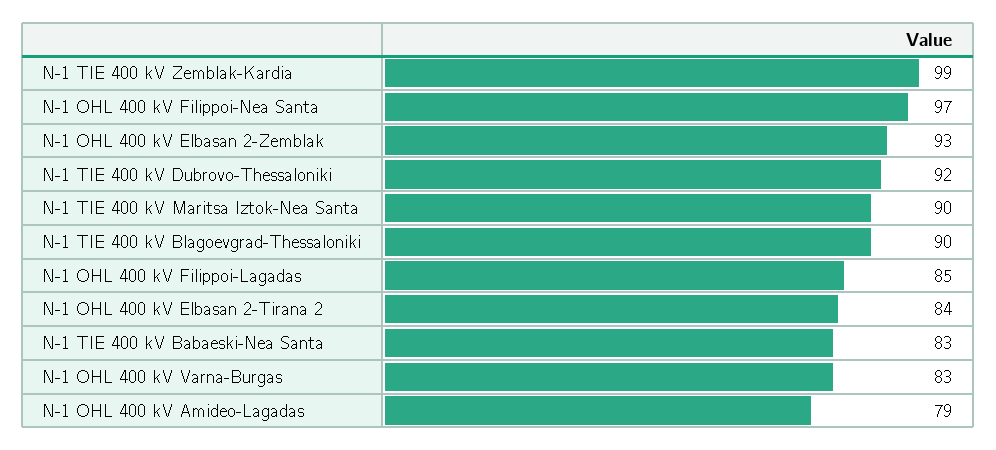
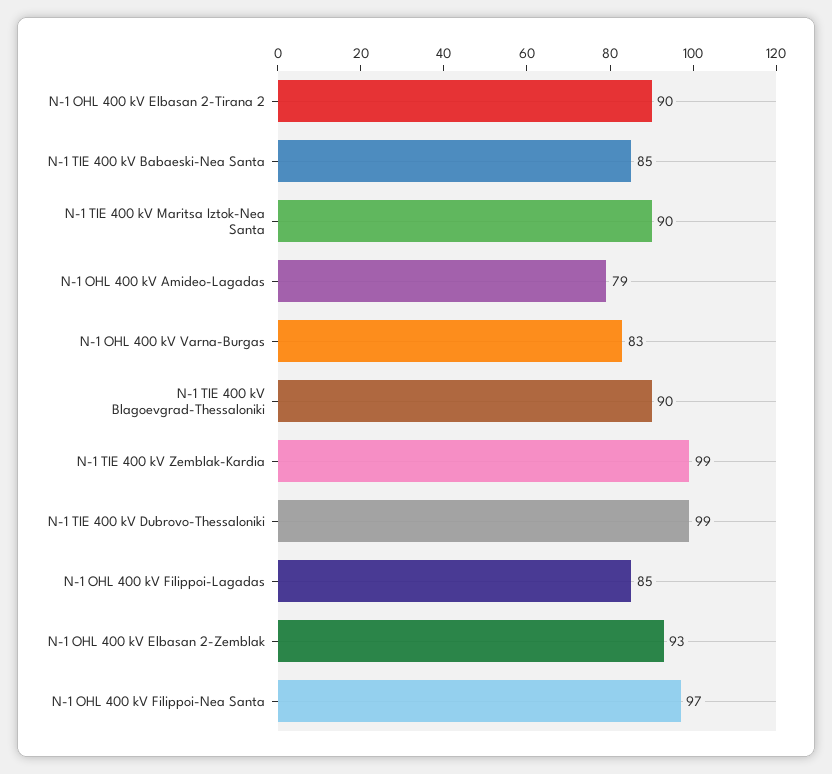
  {
    "N-1 TIE 400 kV Zemblak-Kardia": 99,
    "N-1 OHL 400 kV Filippoi-Nea Santa": 97,
    "N-1 OHL 400 kV Elbasan 2-Zemblak": 93,
-   "N-1 TIE 400 kV Dubrovo-Thessaloniki": 92,
+   "N-1 TIE 400 kV Dubrovo-Thessaloniki": 99,
    "N-1 TIE 400 kV Maritsa Iztok-Nea Santa": 90,
    "N-1 TIE 400 kV Blagoevgrad-Thessaloniki": 90,
    "N-1 OHL 400 kV Filippoi-Lagadas": 85,
-   "N-1 OHL 400 kV Elbasan 2-Tirana 2": 84,
+   "N-1 OHL 400 kV Elbasan 2-Tirana 2": 90,
-   "N-1 TIE 400 kV Babaeski-Nea Santa": 83,
+   "N-1 TIE 400 kV Babaeski-Nea Santa": 85,
    "N-1 OHL 400 kV Varna-Burgas": 83,
    "N-1 OHL 400 kV Amideo-Lagadas": 79
  }

